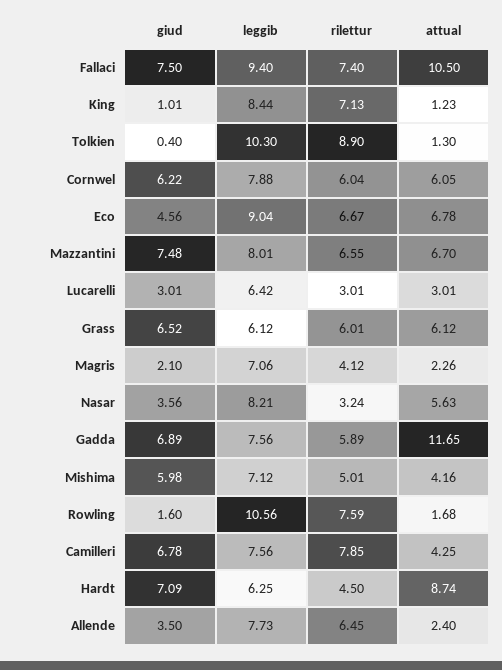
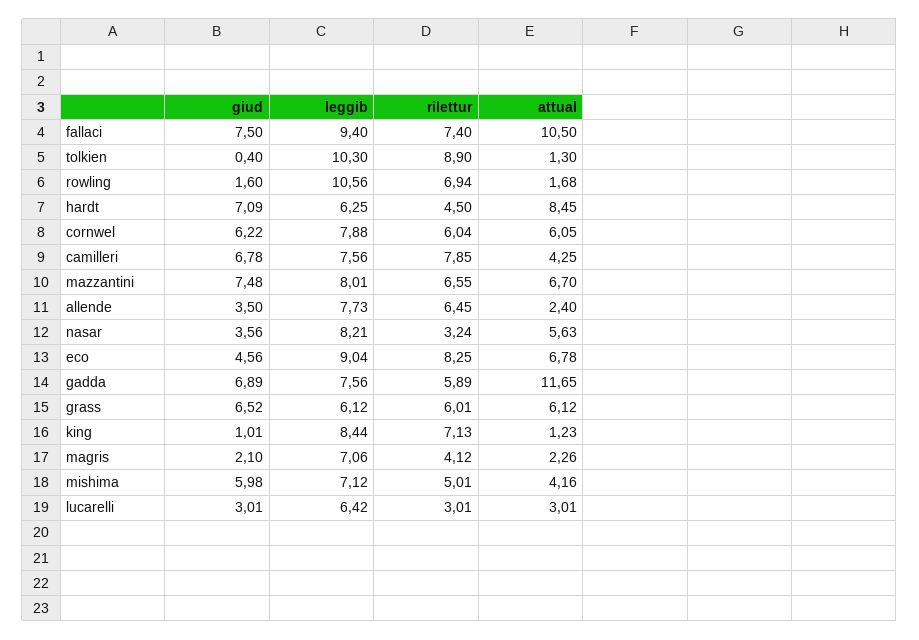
  {
    "giud": {
      "Fallaci": 7.5,
      "King": 1.01,
      "Tolkien": 0.4,
      "Cornwel": 6.22,
      "Eco": 4.56,
      "Mazzantini": 7.48,
      "Lucarelli": 3.01,
      "Grass": 6.52,
      "Magris": 2.1,
      "Nasar": 3.56,
      "Gadda": 6.89,
      "Mishima": 5.98,
      "Rowling": 1.6,
      "Camilleri": 6.78,
      "Hardt": 7.09,
      "Allende": 3.5
    },
    "leggib": {
      "Fallaci": 9.4,
      "King": 8.44,
      "Tolkien": 10.3,
      "Cornwel": 7.88,
      "Eco": 9.04,
      "Mazzantini": 8.01,
      "Lucarelli": 6.42,
      "Grass": 6.12,
      "Magris": 7.06,
      "Nasar": 8.21,
      "Gadda": 7.56,
      "Mishima": 7.12,
      "Rowling": 10.56,
      "Camilleri": 7.56,
      "Hardt": 6.25,
      "Allende": 7.73
    },
    "rilettur": {
      "Fallaci": 7.4,
      "King": 7.13,
      "Tolkien": 8.9,
      "Cornwel": 6.04,
-     "Eco": 6.67,
+     "Eco": 8.25,
      "Mazzantini": 6.55,
      "Lucarelli": 3.01,
      "Grass": 6.01,
      "Magris": 4.12,
      "Nasar": 3.24,
      "Gadda": 5.89,
      "Mishima": 5.01,
-     "Rowling": 7.59,
+     "Rowling": 6.94,
      "Camilleri": 7.85,
      "Hardt": 4.5,
      "Allende": 6.45
    },
    "attual": {
      "Fallaci": 10.5,
      "King": 1.23,
      "Tolkien": 1.3,
      "Cornwel": 6.05,
      "Eco": 6.78,
      "Mazzantini": 6.7,
      "Lucarelli": 3.01,
      "Grass": 6.12,
      "Magris": 2.26,
      "Nasar": 5.63,
      "Gadda": 11.65,
      "Mishima": 4.16,
      "Rowling": 1.68,
      "Camilleri": 4.25,
-     "Hardt": 8.74,
+     "Hardt": 8.45,
      "Allende": 2.4
    }
  }

